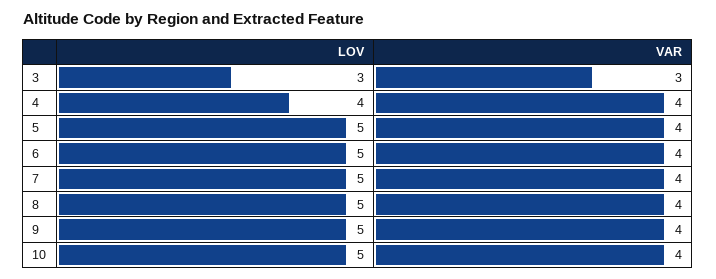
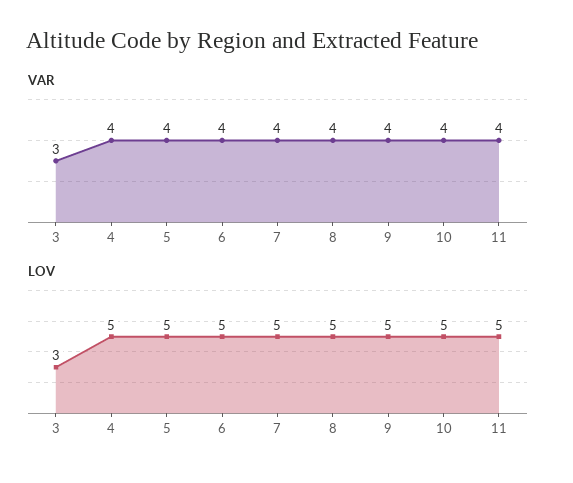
  {
    "LOV": {
      "3": 3,
-     "4": 4,
+     "4": 5,
      "5": 5,
      "6": 5,
      "7": 5,
      "8": 5,
      "9": 5,
-     "10": 5
+     "10": 5,
+     "11": 5
    },
    "VAR": {
      "3": 3,
      "4": 4,
      "5": 4,
      "6": 4,
      "7": 4,
      "8": 4,
      "9": 4,
-     "10": 4
+     "10": 4,
+     "11": 4
    }
  }

